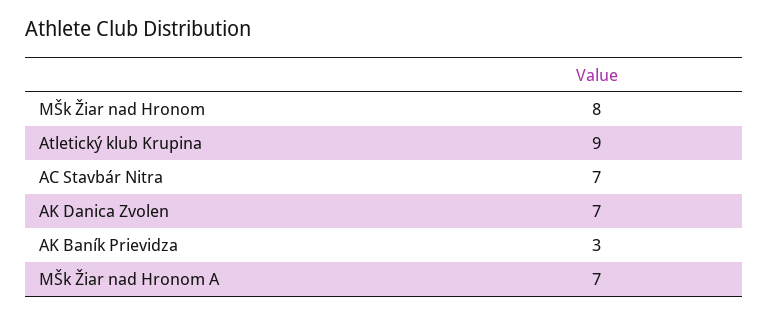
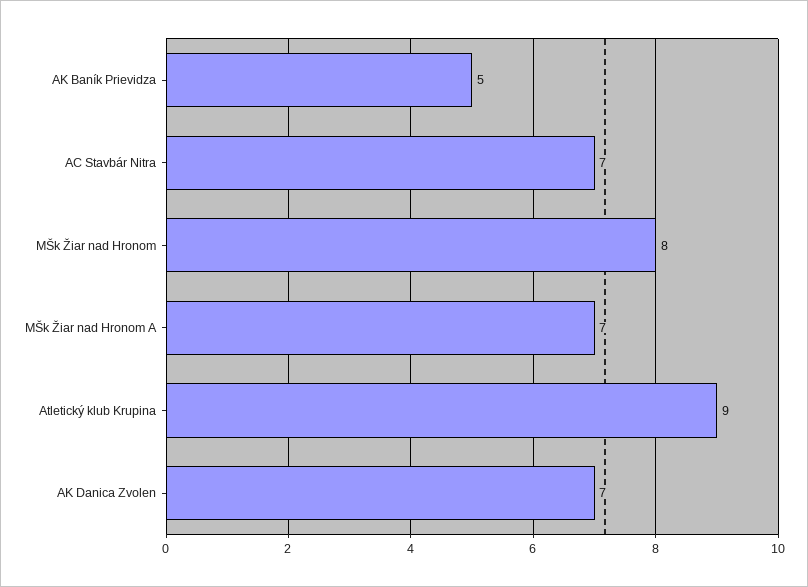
  {
    "MŠk Žiar nad Hronom": 8,
    "Atletický klub Krupina": 9,
    "AC Stavbár Nitra": 7,
    "AK Danica Zvolen": 7,
-   "AK Baník Prievidza": 3,
+   "AK Baník Prievidza": 5,
    "MŠk Žiar nad Hronom A": 7
  }

